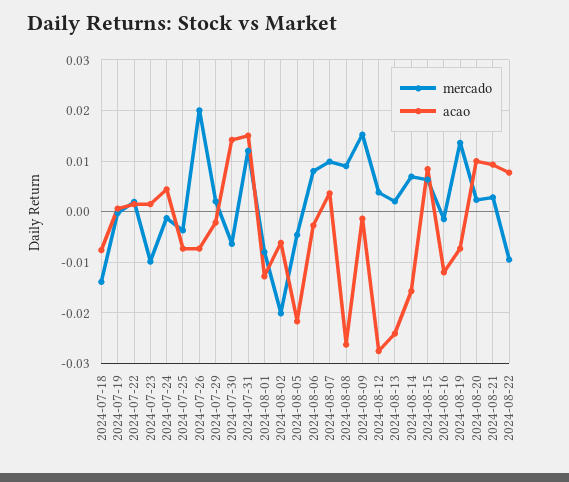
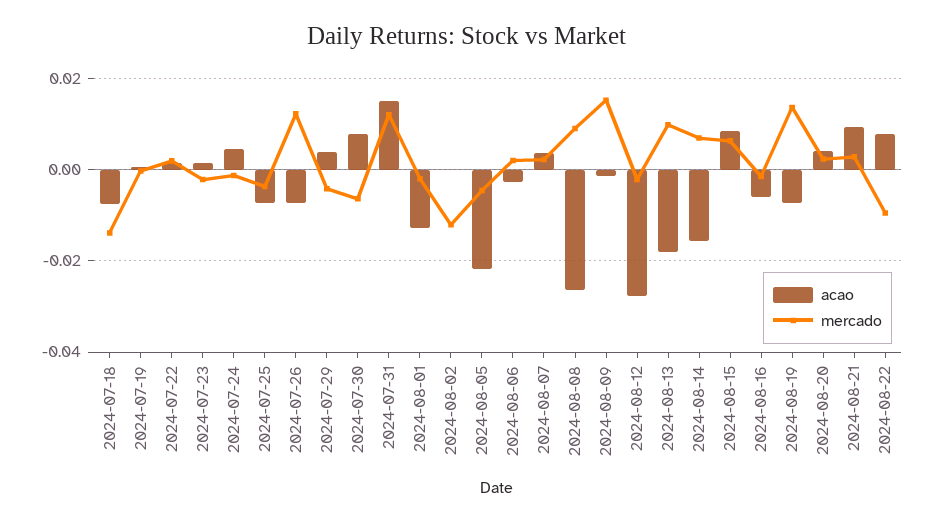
  {
    "mercado": {
      "2024-07-18": -0.014,
      "2024-07-19": 0,
      "2024-07-22": 0.002,
-     "2024-07-23": -0.01,
+     "2024-07-23": -0.002,
      "2024-07-24": -0.002,
      "2024-07-25": -0.004,
-     "2024-07-26": 0.02,
+     "2024-07-26": 0.012,
-     "2024-07-29": 0.002,
+     "2024-07-29": -0.004,
      "2024-07-30": -0.006,
      "2024-07-31": 0.012,
-     "2024-08-01": -0.008,
+     "2024-08-01": -0.002,
-     "2024-08-02": -0.02,
+     "2024-08-02": -0.012,
      "2024-08-05": -0.004,
-     "2024-08-06": 0.008,
+     "2024-08-06": 0.002,
-     "2024-08-07": 0.01,
+     "2024-08-07": 0.002,
      "2024-08-08": 0.01,
      "2024-08-09": 0.016,
-     "2024-08-12": 0.004,
+     "2024-08-12": -0.002,
-     "2024-08-13": 0.002,
+     "2024-08-13": 0.01,
      "2024-08-14": 0.006,
      "2024-08-15": 0.006,
      "2024-08-16": -0.002,
      "2024-08-19": 0.014,
      "2024-08-20": 0.002,
      "2024-08-21": 0.002,
      "2024-08-22": -0.01
    },
    "acao": {
      "2024-07-18": -0.008,
      "2024-07-19": 0,
      "2024-07-22": 0.002,
      "2024-07-23": 0.002,
      "2024-07-24": 0.004,
      "2024-07-25": -0.008,
      "2024-07-26": -0.008,
-     "2024-07-29": -0.002,
+     "2024-07-29": 0.004,
-     "2024-07-30": 0.014,
+     "2024-07-30": 0.008,
      "2024-07-31": 0.016,
      "2024-08-01": -0.012,
-     "2024-08-02": -0.006,
+     "2024-08-02": 0,
      "2024-08-05": -0.022,
      "2024-08-06": -0.002,
      "2024-08-07": 0.004,
      "2024-08-08": -0.026,
      "2024-08-09": -0.002,
      "2024-08-12": -0.028,
-     "2024-08-13": -0.024,
+     "2024-08-13": -0.018,
      "2024-08-14": -0.016,
      "2024-08-15": 0.008,
-     "2024-08-16": -0.012,
+     "2024-08-16": -0.006,
      "2024-08-19": -0.008,
-     "2024-08-20": 0.01,
+     "2024-08-20": 0.004,
      "2024-08-21": 0.01,
      "2024-08-22": 0.008
    }
  }

